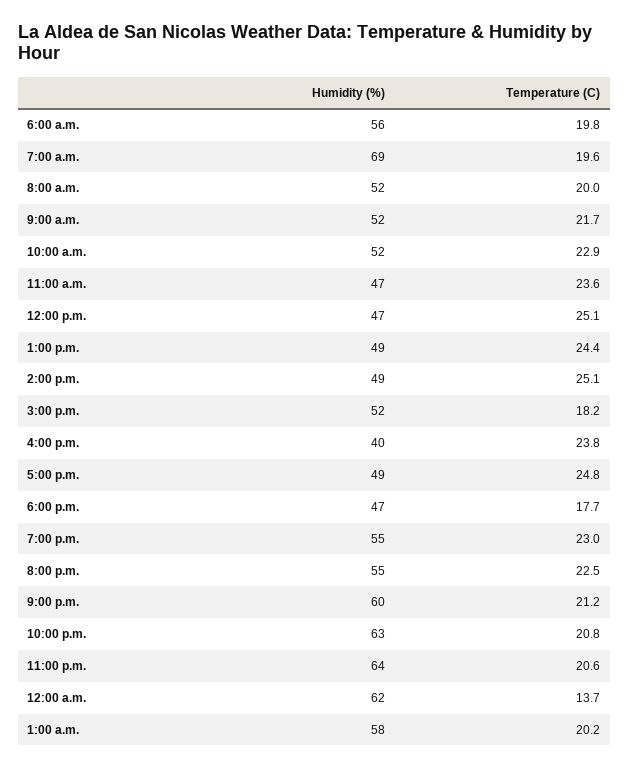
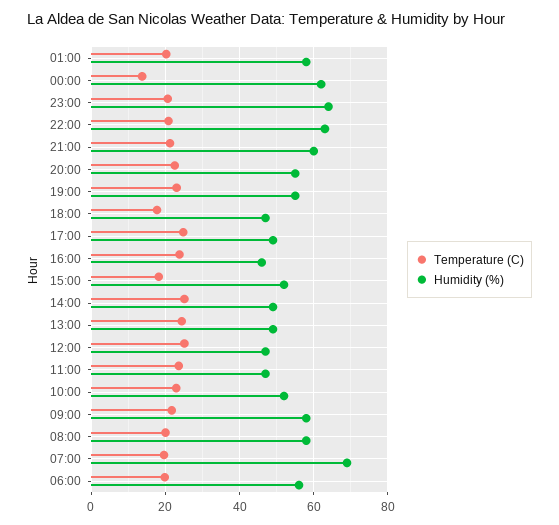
  {
    "Humidity (%)": {
      "6:00 a.m.": 56,
      "7:00 a.m.": 69,
-     "8:00 a.m.": 52,
+     "8:00 a.m.": 58,
-     "9:00 a.m.": 52,
+     "9:00 a.m.": 58,
      "10:00 a.m.": 52,
      "11:00 a.m.": 47,
      "12:00 p.m.": 47,
      "1:00 p.m.": 49,
      "2:00 p.m.": 49,
      "3:00 p.m.": 52,
-     "4:00 p.m.": 40,
+     "4:00 p.m.": 46,
      "5:00 p.m.": 49,
      "6:00 p.m.": 47,
      "7:00 p.m.": 55,
      "8:00 p.m.": 55,
      "9:00 p.m.": 60,
      "10:00 p.m.": 63,
      "11:00 p.m.": 64,
      "12:00 a.m.": 62,
      "1:00 a.m.": 58
    },
    "Temperature (C)": {
      "6:00 a.m.": 19.8,
      "7:00 a.m.": 19.6,
      "8:00 a.m.": 20,
      "9:00 a.m.": 21.7,
      "10:00 a.m.": 22.9,
      "11:00 a.m.": 23.6,
      "12:00 p.m.": 25.1,
      "1:00 p.m.": 24.4,
      "2:00 p.m.": 25.1,
      "3:00 p.m.": 18.2,
      "4:00 p.m.": 23.8,
      "5:00 p.m.": 24.8,
      "6:00 p.m.": 17.7,
      "7:00 p.m.": 23,
      "8:00 p.m.": 22.5,
      "9:00 p.m.": 21.2,
      "10:00 p.m.": 20.8,
      "11:00 p.m.": 20.6,
      "12:00 a.m.": 13.7,
      "1:00 a.m.": 20.2
    }
  }

